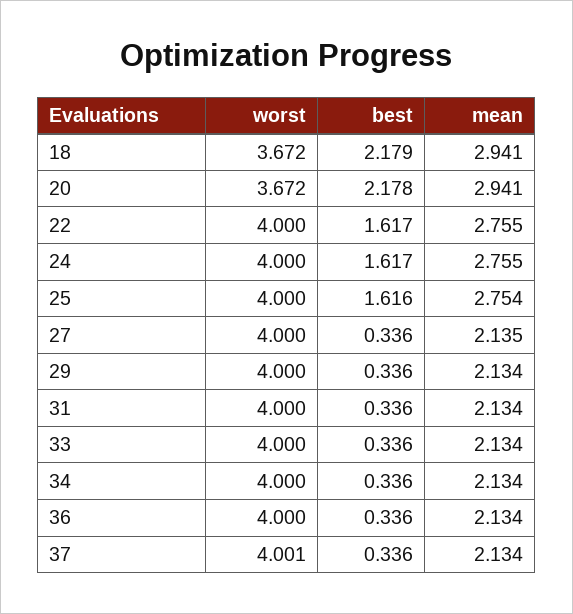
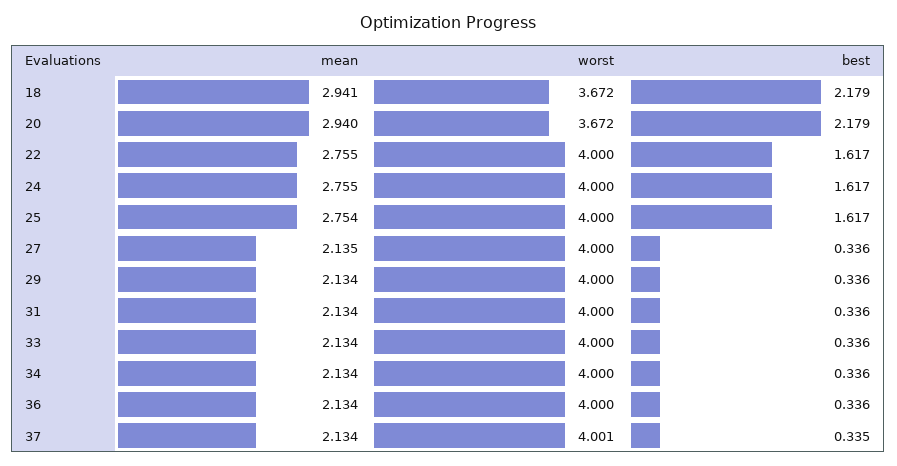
  {
    "worst": {
      "18": 3.672,
      "20": 3.672,
      "22": 4,
      "24": 4,
      "25": 4,
      "27": 4,
      "29": 4,
      "31": 4,
      "33": 4,
      "34": 4,
      "36": 4,
      "37": 4.001
    },
    "best": {
      "18": 2.179,
-     "20": 2.178,
+     "20": 2.179,
      "22": 1.617,
      "24": 1.617,
-     "25": 1.616,
+     "25": 1.617,
      "27": 0.336,
      "29": 0.336,
      "31": 0.336,
      "33": 0.336,
      "34": 0.336,
      "36": 0.336,
-     "37": 0.336
+     "37": 0.335
    },
    "mean": {
      "18": 2.941,
-     "20": 2.941,
+     "20": 2.94,
      "22": 2.755,
      "24": 2.755,
      "25": 2.754,
      "27": 2.135,
      "29": 2.134,
      "31": 2.134,
      "33": 2.134,
      "34": 2.134,
      "36": 2.134,
      "37": 2.134
    }
  }

